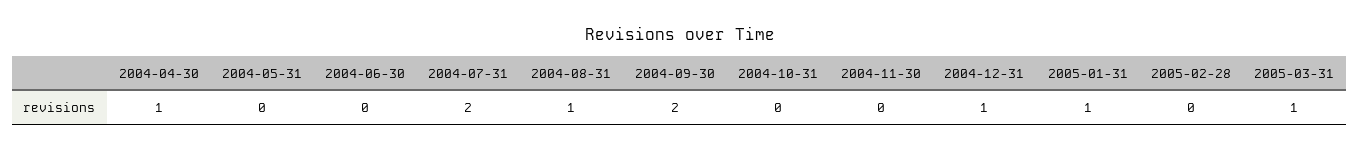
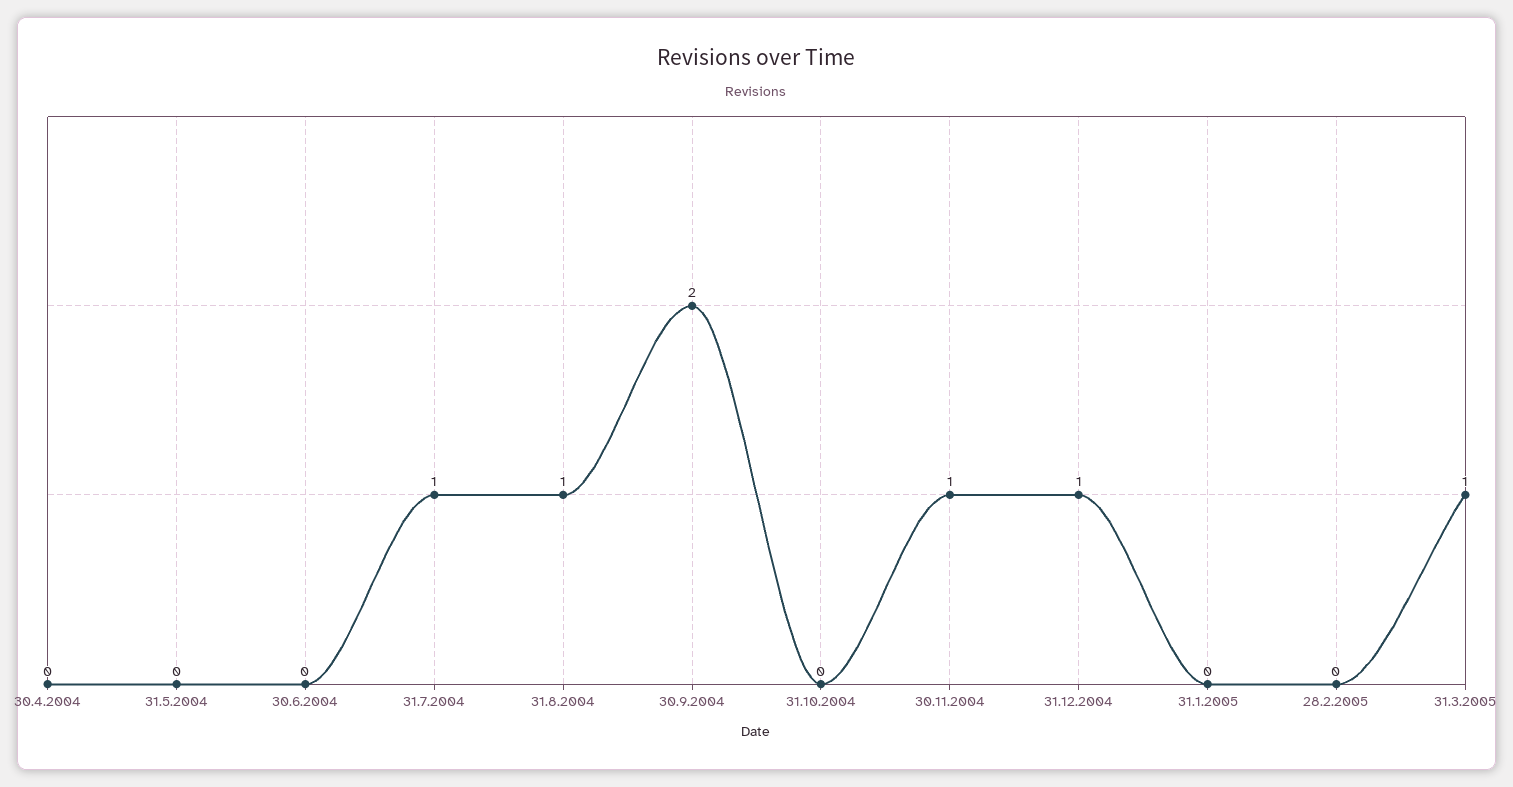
  {
-   "2004-04-30": 1,
+   "2004-04-30": 0,
    "2004-05-31": 0,
    "2004-06-30": 0,
-   "2004-07-31": 2,
+   "2004-07-31": 1,
    "2004-08-31": 1,
    "2004-09-30": 2,
    "2004-10-31": 0,
-   "2004-11-30": 0,
+   "2004-11-30": 1,
    "2004-12-31": 1,
-   "2005-01-31": 1,
+   "2005-01-31": 0,
    "2005-02-28": 0,
    "2005-03-31": 1
  }

